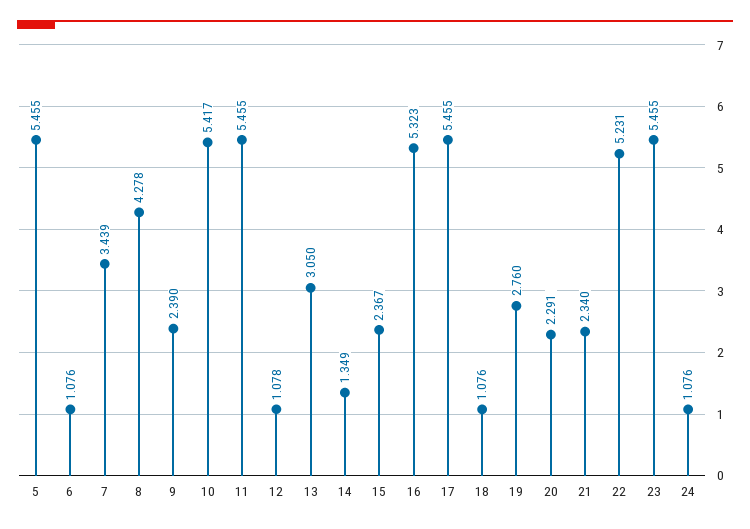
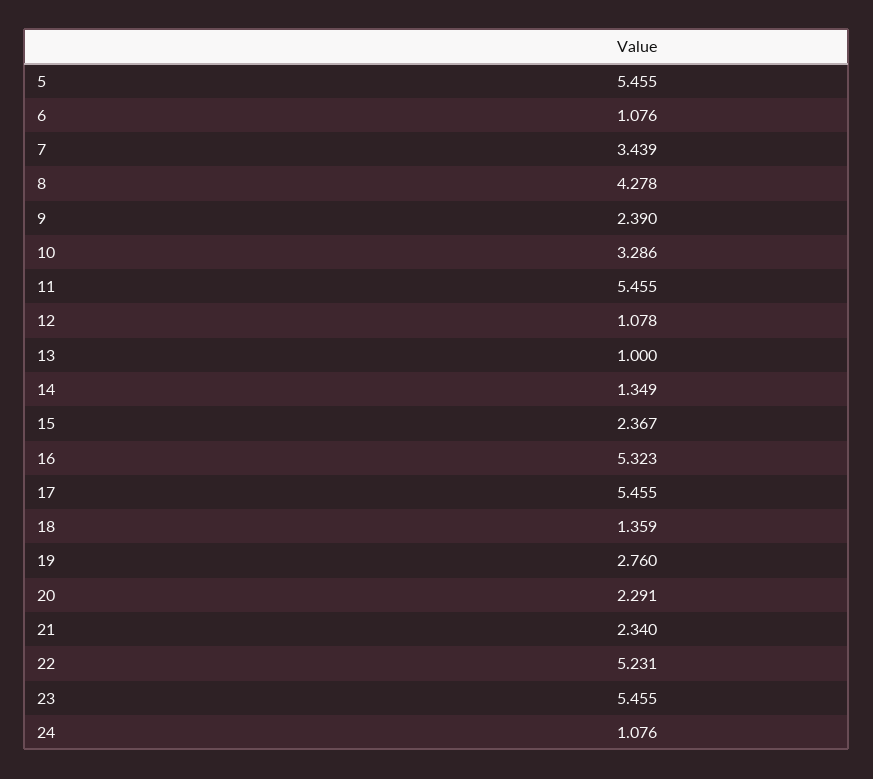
  {
    "5": 5.455,
    "6": 1.076,
    "7": 3.439,
    "8": 4.278,
    "9": 2.39,
-   "10": 5.417,
+   "10": 3.286,
    "11": 5.455,
    "12": 1.078,
-   "13": 3.05,
+   "13": 1,
    "14": 1.349,
    "15": 2.367,
    "16": 5.323,
    "17": 5.455,
-   "18": 1.076,
+   "18": 1.359,
    "19": 2.76,
    "20": 2.291,
    "21": 2.34,
    "22": 5.231,
    "23": 5.455,
    "24": 1.076
  }

